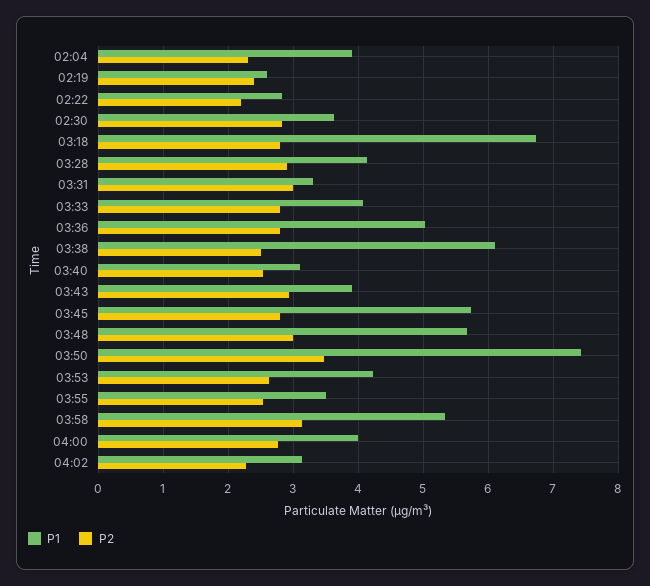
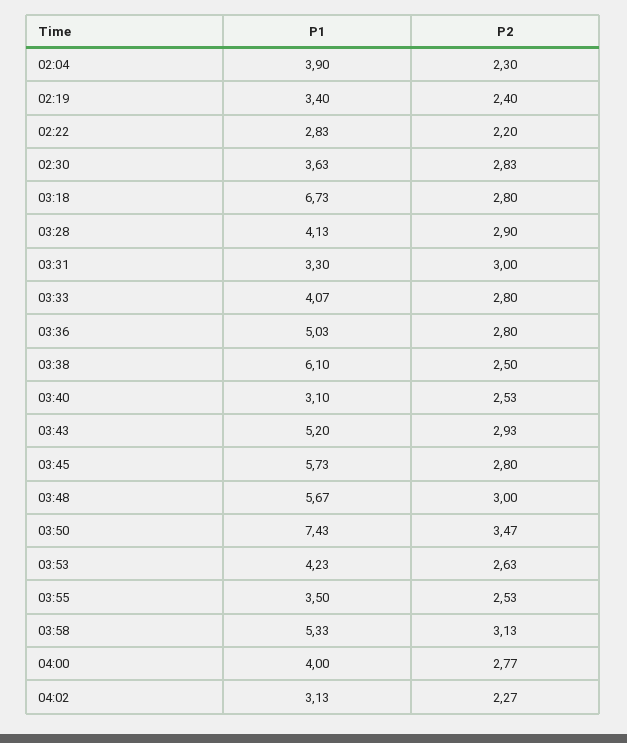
  {
    "P1": {
      "02:04": 3.9,
-     "02:19": 2.6,
+     "02:19": 3.4,
      "02:22": 2.83,
      "02:30": 3.63,
      "03:18": 6.73,
      "03:28": 4.13,
      "03:31": 3.3,
      "03:33": 4.07,
      "03:36": 5.03,
      "03:38": 6.1,
      "03:40": 3.1,
-     "03:43": 3.9,
+     "03:43": 5.2,
      "03:45": 5.73,
      "03:48": 5.67,
      "03:50": 7.43,
      "03:53": 4.23,
      "03:55": 3.5,
      "03:58": 5.33,
      "04:00": 4,
      "04:02": 3.13
    },
    "P2": {
      "02:04": 2.3,
      "02:19": 2.4,
      "02:22": 2.2,
      "02:30": 2.83,
      "03:18": 2.8,
      "03:28": 2.9,
      "03:31": 3,
      "03:33": 2.8,
      "03:36": 2.8,
      "03:38": 2.5,
      "03:40": 2.53,
      "03:43": 2.93,
      "03:45": 2.8,
      "03:48": 3,
      "03:50": 3.47,
      "03:53": 2.63,
      "03:55": 2.53,
      "03:58": 3.13,
      "04:00": 2.77,
      "04:02": 2.27
    }
  }

